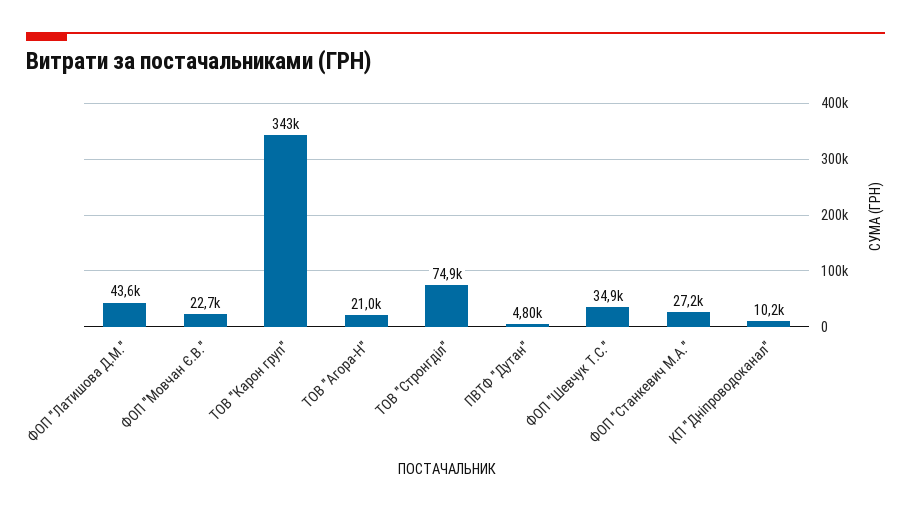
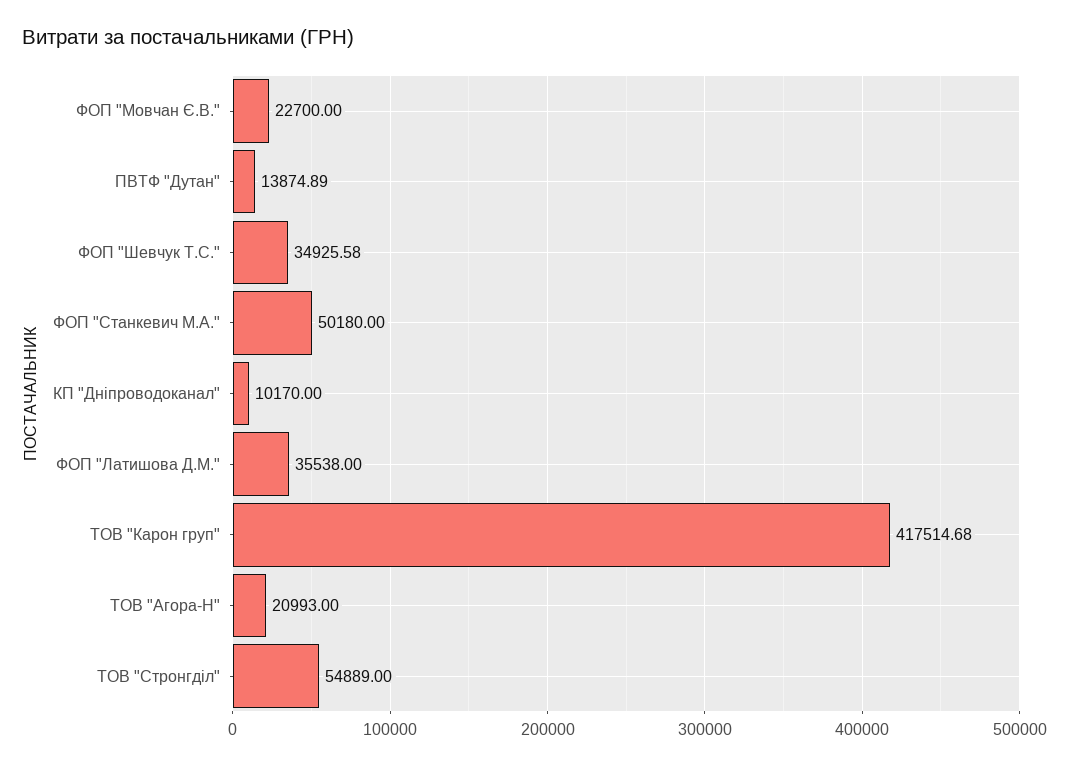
  {
-   "ФОП \"Латишова Д.М.\"": 43600,
+   "ФОП \"Латишова Д.М.\"": 35538,
    "ФОП \"Мовчан Є.В.\"": 22700,
-   "ТОВ \"Карон груп\"": 343000,
+   "ТОВ \"Карон груп\"": 417514.68,
    "ТОВ \"Агора-Н\"": 20993,
-   "ТОВ \"Стронгділ\"": 74900,
+   "ТОВ \"Стронгділ\"": 54889,
-   "ПВТФ \"Дутан\"": 4800,
+   "ПВТФ \"Дутан\"": 13874.89,
    "ФОП \"Шевчук Т.С.\"": 34925.58,
-   "ФОП \"Станкевич М.А.\"": 27200,
+   "ФОП \"Станкевич М.А.\"": 50180,
    "КП \"Дніпроводоканал\"": 10170
  }

